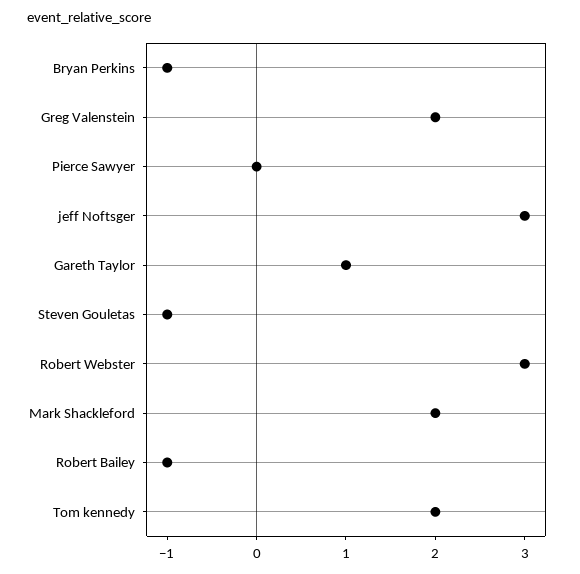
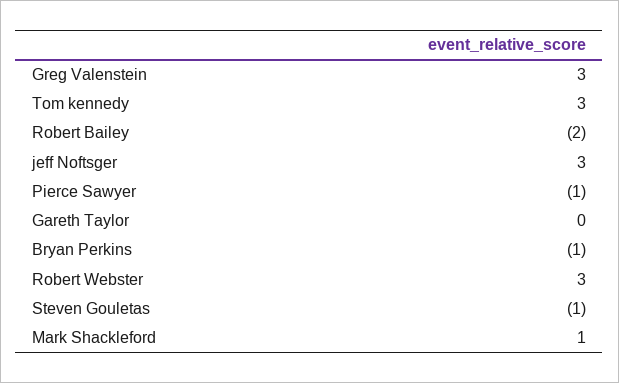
  {
    "Bryan Perkins": -1,
-   "Greg Valenstein": 2,
+   "Greg Valenstein": 3,
-   "Pierce Sawyer": 0,
+   "Pierce Sawyer": -1,
    "jeff Noftsger": 3,
-   "Gareth Taylor": 1,
+   "Gareth Taylor": 0,
    "Steven Gouletas": -1,
    "Robert Webster": 3,
-   "Mark Shackleford": 2,
+   "Mark Shackleford": 1,
-   "Robert Bailey": -1,
+   "Robert Bailey": -2,
-   "Tom kennedy": 2
+   "Tom kennedy": 3
  }

